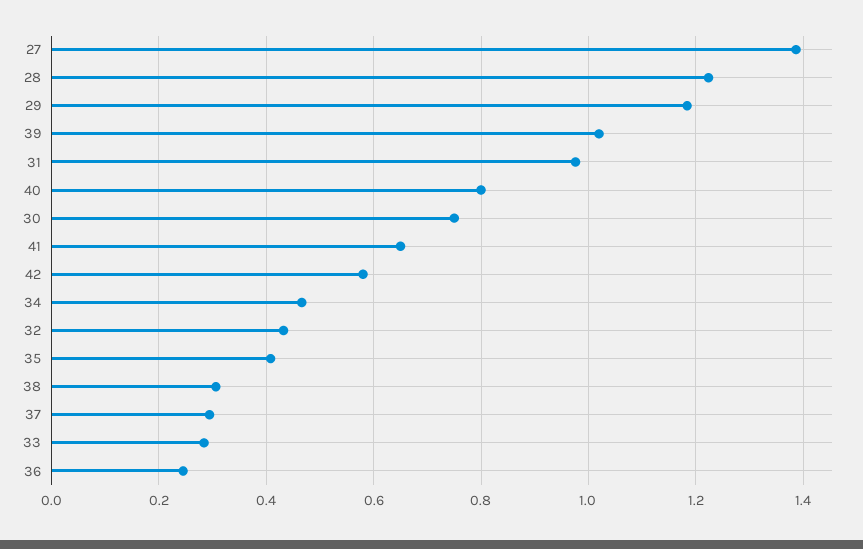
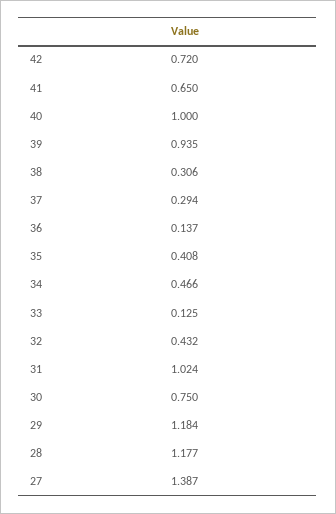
  {
    "27": 1.387,
-   "28": 1.22,
+   "28": 1.177,
    "29": 1.184,
-   "39": 1.02,
+   "39": 0.935,
-   "31": 0.98,
+   "31": 1.024,
-   "40": 0.8,
+   "40": 1,
    "30": 0.75,
    "41": 0.65,
-   "42": 0.58,
+   "42": 0.72,
    "34": 0.466,
    "32": 0.432,
    "35": 0.408,
    "38": 0.306,
    "37": 0.294,
-   "33": 0.28,
+   "33": 0.125,
-   "36": 0.24
+   "36": 0.137
  }

